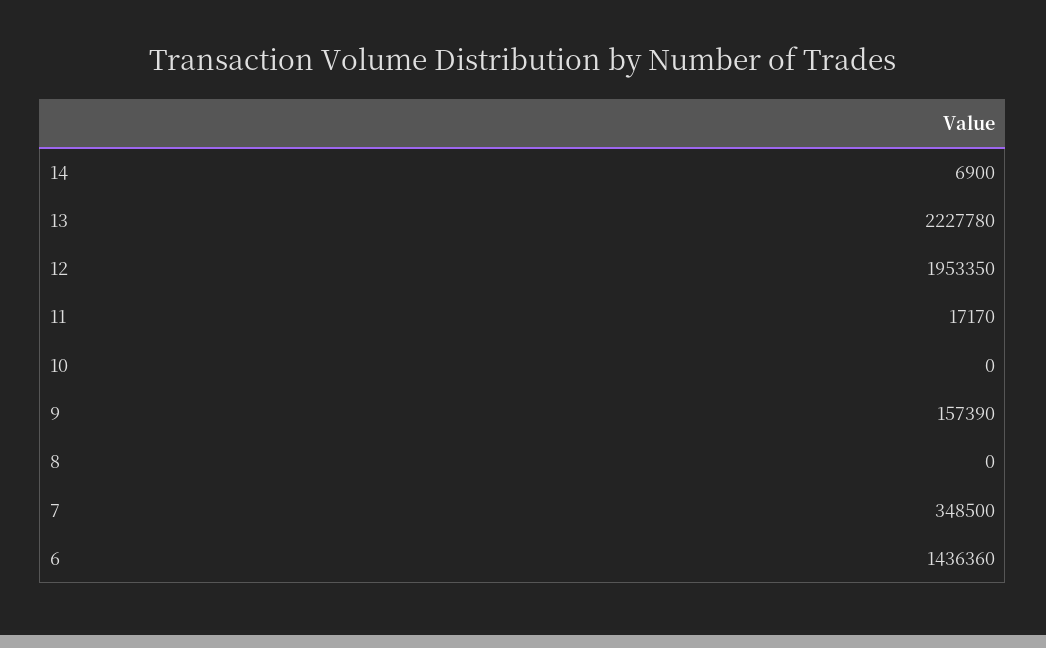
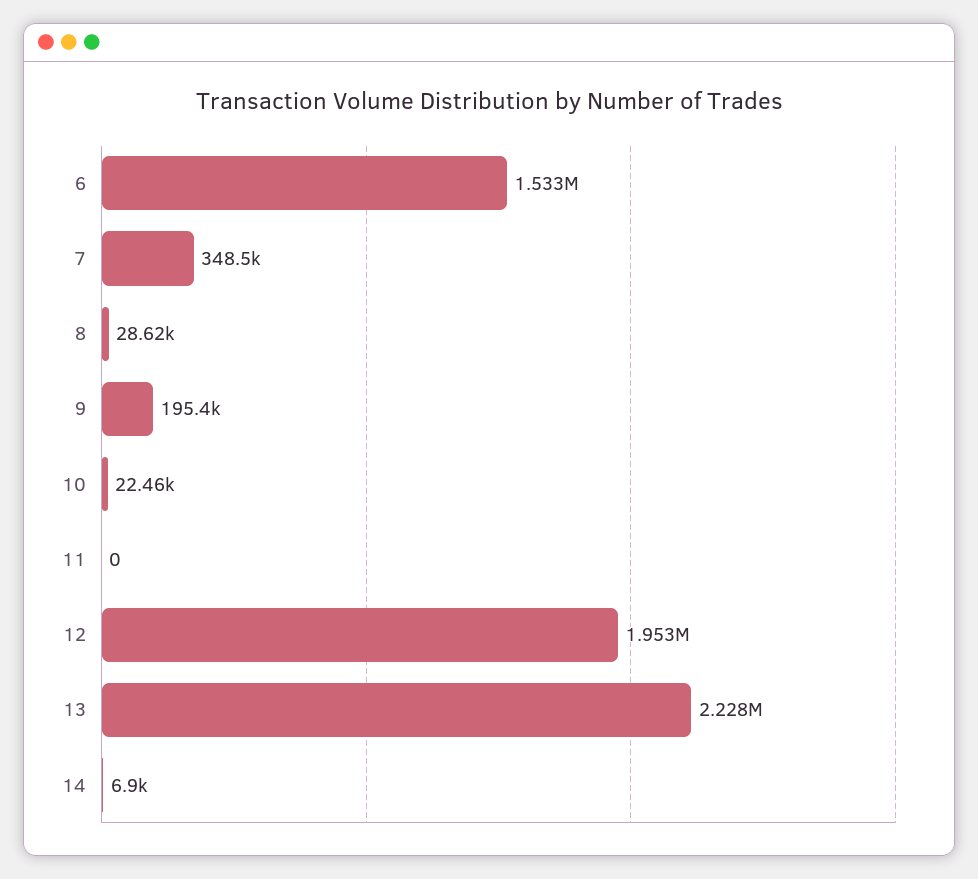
  {
    "14": 6900,
    "13": 2227780,
    "12": 1953350,
-   "11": 17170,
+   "11": 0,
-   "10": 0,
+   "10": 22460,
-   "9": 157390,
+   "9": 195400,
-   "8": 0,
+   "8": 28620,
    "7": 348500,
-   "6": 1436360
+   "6": 1533000
  }

